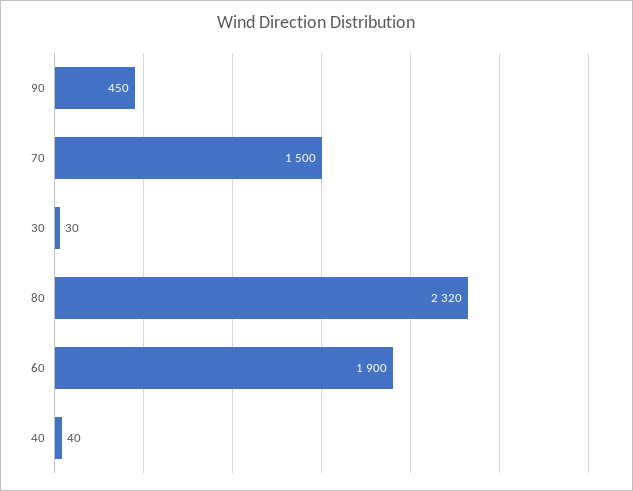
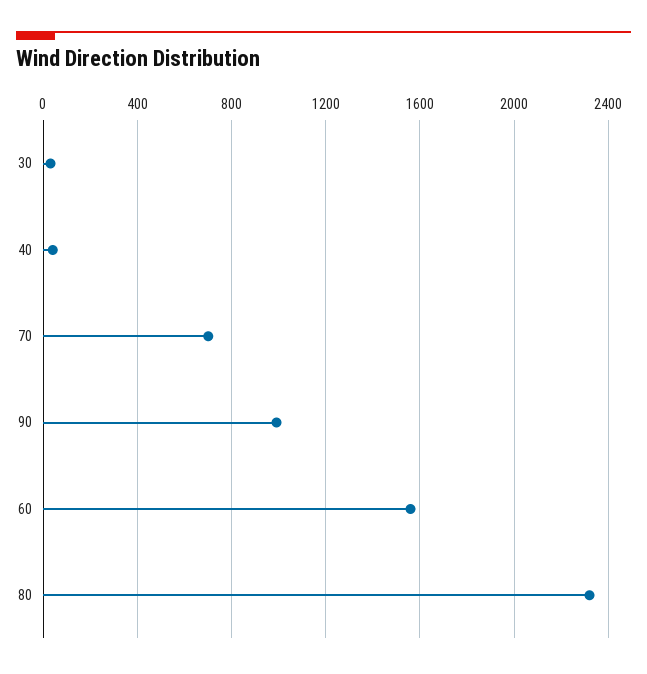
  {
-   "90": 450,
+   "90": 1000,
-   "70": 1500,
+   "70": 700,
    "30": 30,
    "80": 2320,
-   "60": 1900,
+   "60": 1550,
    "40": 40
  }

